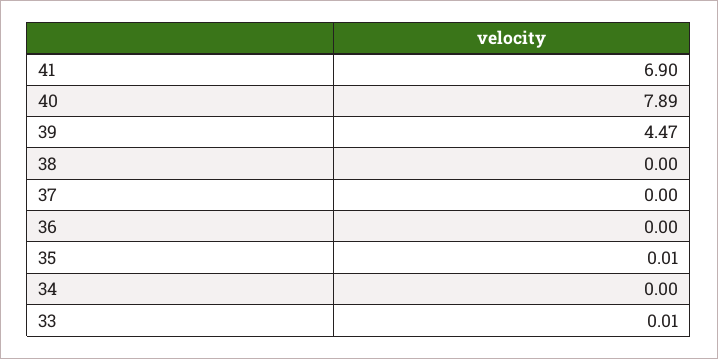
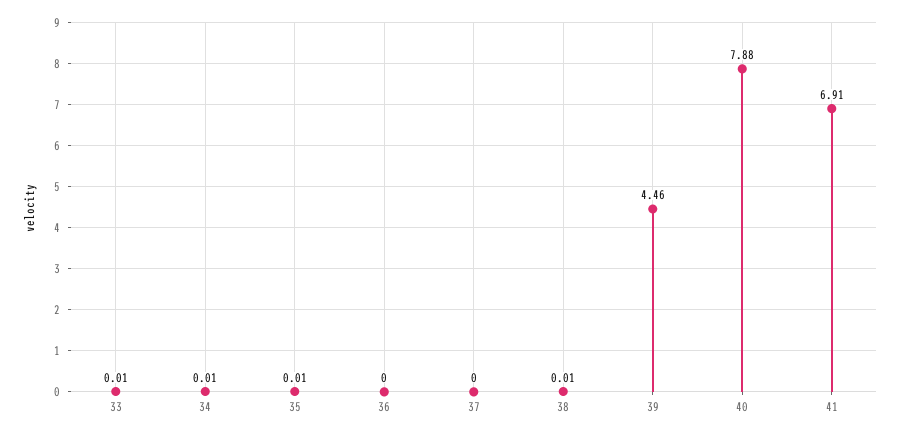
  {
-   "41": 6.9,
+   "41": 6.91,
-   "40": 7.89,
+   "40": 7.88,
-   "39": 4.47,
+   "39": 4.46,
-   "38": 0,
+   "38": 0.01,
    "37": 0,
    "36": 0,
    "35": 0.01,
-   "34": 0,
+   "34": 0.01,
    "33": 0.01
  }

